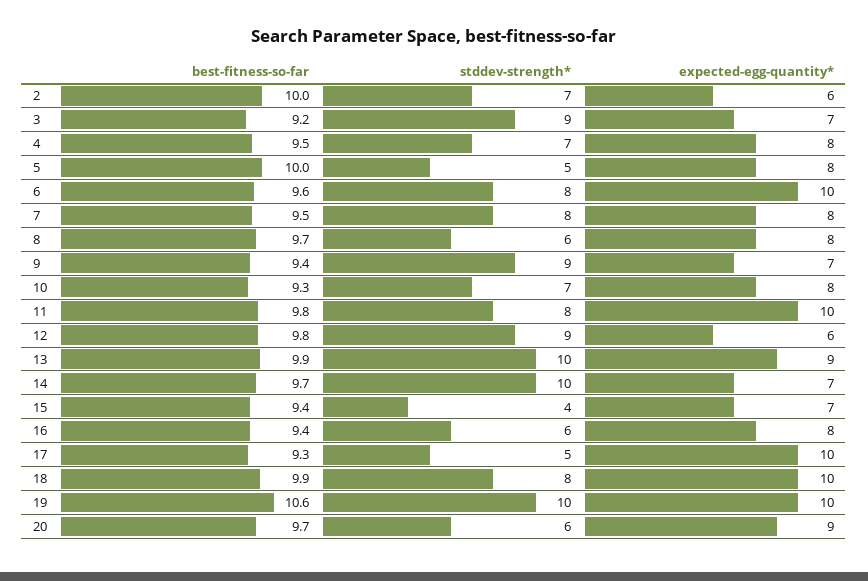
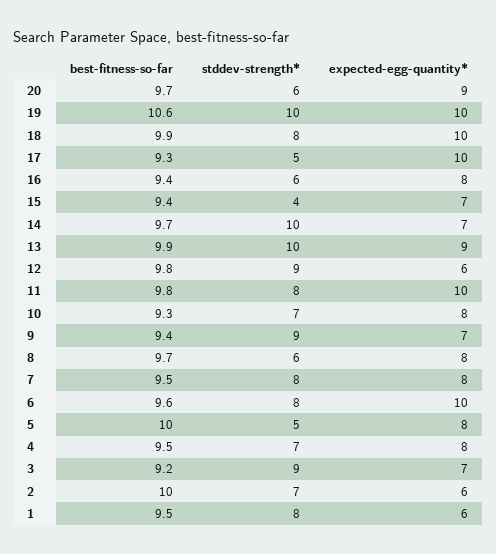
  {
    "best-fitness-so-far": {
      "2": 10,
      "3": 9.2,
      "4": 9.5,
      "5": 10,
      "6": 9.6,
      "7": 9.5,
      "8": 9.7,
      "9": 9.4,
      "10": 9.3,
      "11": 9.8,
      "12": 9.8,
      "13": 9.9,
      "14": 9.7,
      "15": 9.4,
      "16": 9.4,
      "17": 9.3,
      "18": 9.9,
      "19": 10.6,
-     "20": 9.7
+     "20": 9.7,
+     "1": 9.5
    },
    "stddev-strength*": {
      "2": 7,
      "3": 9,
      "4": 7,
      "5": 5,
      "6": 8,
      "7": 8,
      "8": 6,
      "9": 9,
      "10": 7,
      "11": 8,
      "12": 9,
      "13": 10,
      "14": 10,
      "15": 4,
      "16": 6,
      "17": 5,
      "18": 8,
      "19": 10,
-     "20": 6
+     "20": 6,
+     "1": 8
    },
    "expected-egg-quantity*": {
      "2": 6,
      "3": 7,
      "4": 8,
      "5": 8,
      "6": 10,
      "7": 8,
      "8": 8,
      "9": 7,
      "10": 8,
      "11": 10,
      "12": 6,
      "13": 9,
      "14": 7,
      "15": 7,
      "16": 8,
      "17": 10,
      "18": 10,
      "19": 10,
-     "20": 9
+     "20": 9,
+     "1": 6
    }
  }

